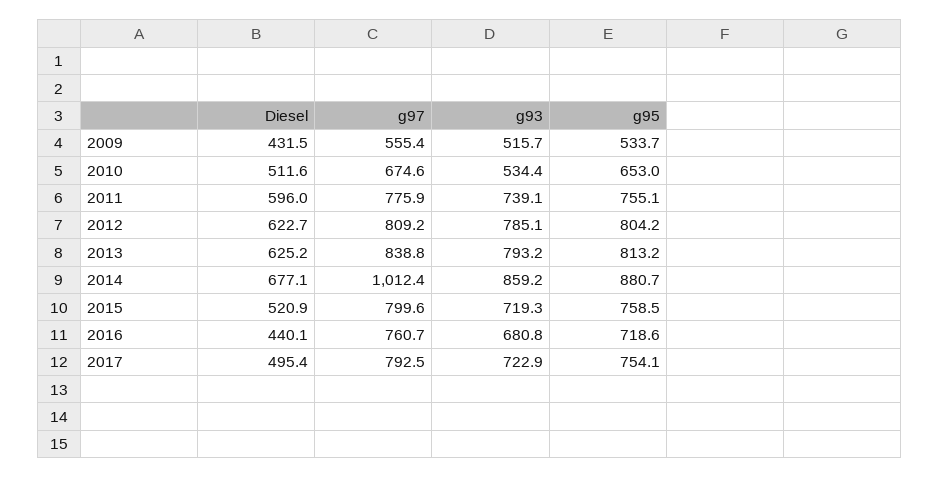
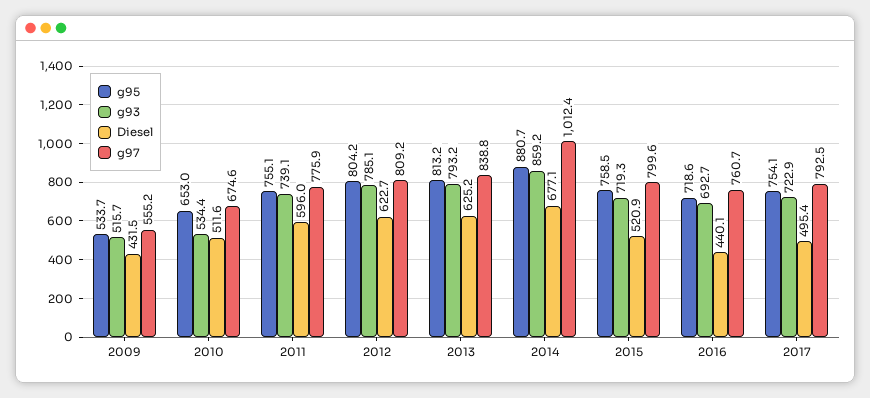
  {
    "Diesel": {
      "2009": 431.5,
      "2010": 511.6,
      "2011": 596,
      "2012": 622.7,
      "2013": 625.2,
      "2014": 677.1,
      "2015": 520.9,
      "2016": 440.1,
      "2017": 495.4
    },
    "g97": {
-     "2009": 555.4,
+     "2009": 555.2,
      "2010": 674.6,
      "2011": 775.9,
      "2012": 809.2,
      "2013": 838.8,
      "2014": 1012.4,
      "2015": 799.6,
      "2016": 760.7,
      "2017": 792.5
    },
    "g93": {
      "2009": 515.7,
      "2010": 534.4,
      "2011": 739.1,
      "2012": 785.1,
      "2013": 793.2,
      "2014": 859.2,
      "2015": 719.3,
-     "2016": 680.8,
+     "2016": 692.7,
      "2017": 722.9
    },
    "g95": {
      "2009": 533.7,
      "2010": 653,
      "2011": 755.1,
      "2012": 804.2,
      "2013": 813.2,
      "2014": 880.7,
      "2015": 758.5,
      "2016": 718.6,
      "2017": 754.1
    }
  }

